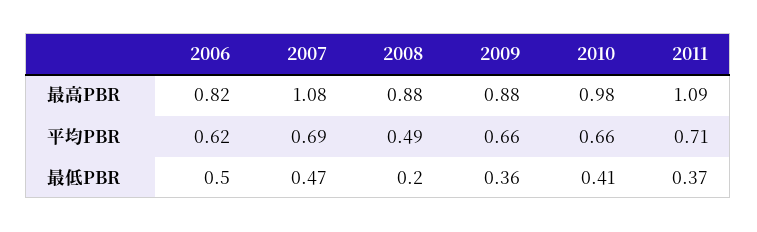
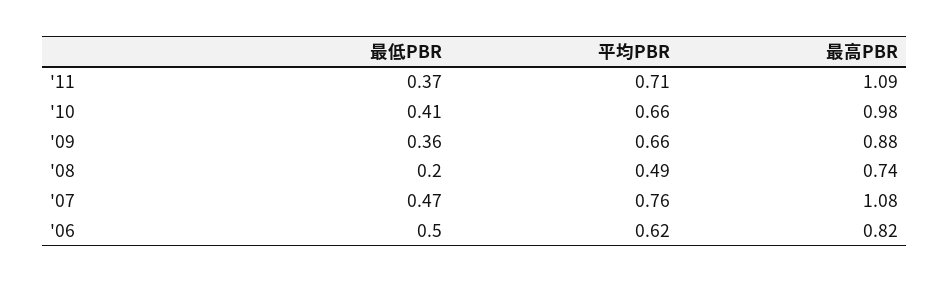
  {
    "2006": {
      "最高PBR": 0.82,
      "平均PBR": 0.62,
      "最低PBR": 0.5
    },
    "2007": {
      "最高PBR": 1.08,
-     "平均PBR": 0.69,
+     "平均PBR": 0.76,
      "最低PBR": 0.47
    },
    "2008": {
-     "最高PBR": 0.88,
+     "最高PBR": 0.74,
      "平均PBR": 0.49,
      "最低PBR": 0.2
    },
    "2009": {
      "最高PBR": 0.88,
      "平均PBR": 0.66,
      "最低PBR": 0.36
    },
    "2010": {
      "最高PBR": 0.98,
      "平均PBR": 0.66,
      "最低PBR": 0.41
    },
    "2011": {
      "最高PBR": 1.09,
      "平均PBR": 0.71,
      "最低PBR": 0.37
    }
  }

